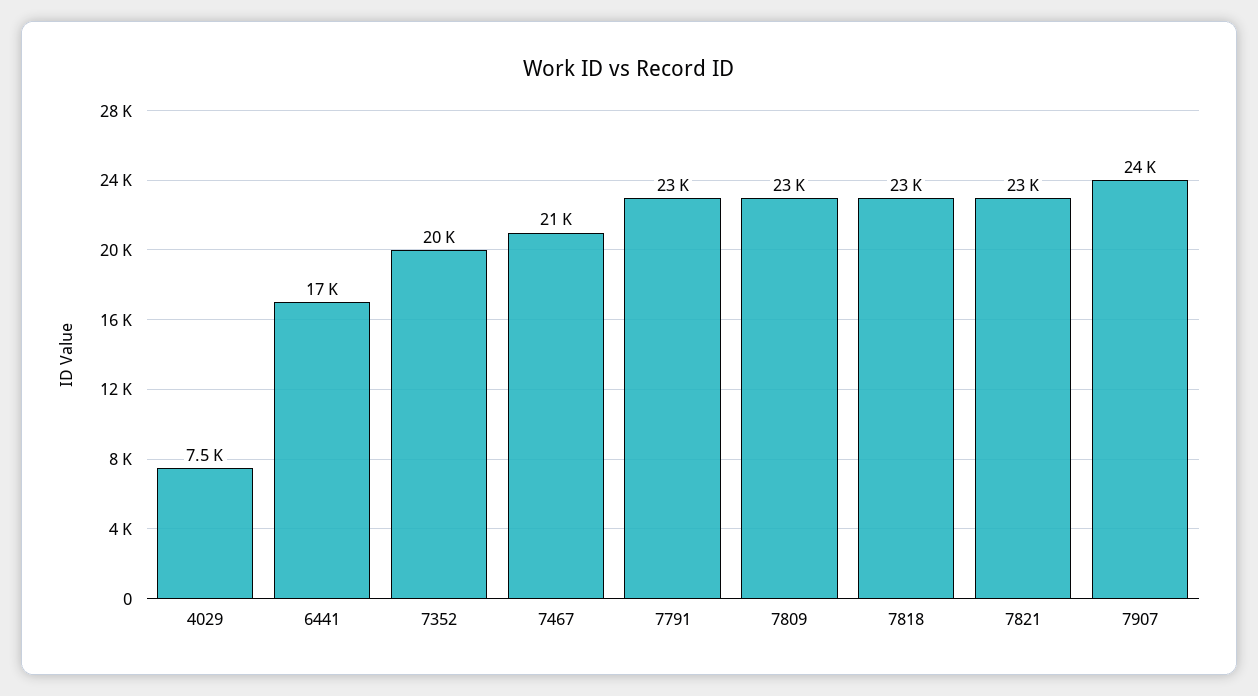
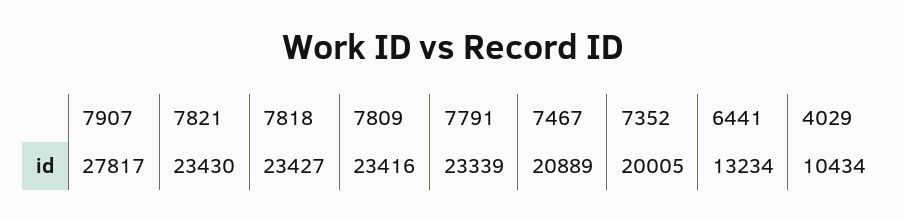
  {
-   "4029": 7500,
+   "4029": 10434,
-   "6441": 17000,
+   "6441": 13234,
    "7352": 20005,
    "7467": 20889,
    "7791": 23339,
    "7809": 23416,
    "7818": 23427,
    "7821": 23430,
-   "7907": 24000
+   "7907": 27817
  }

